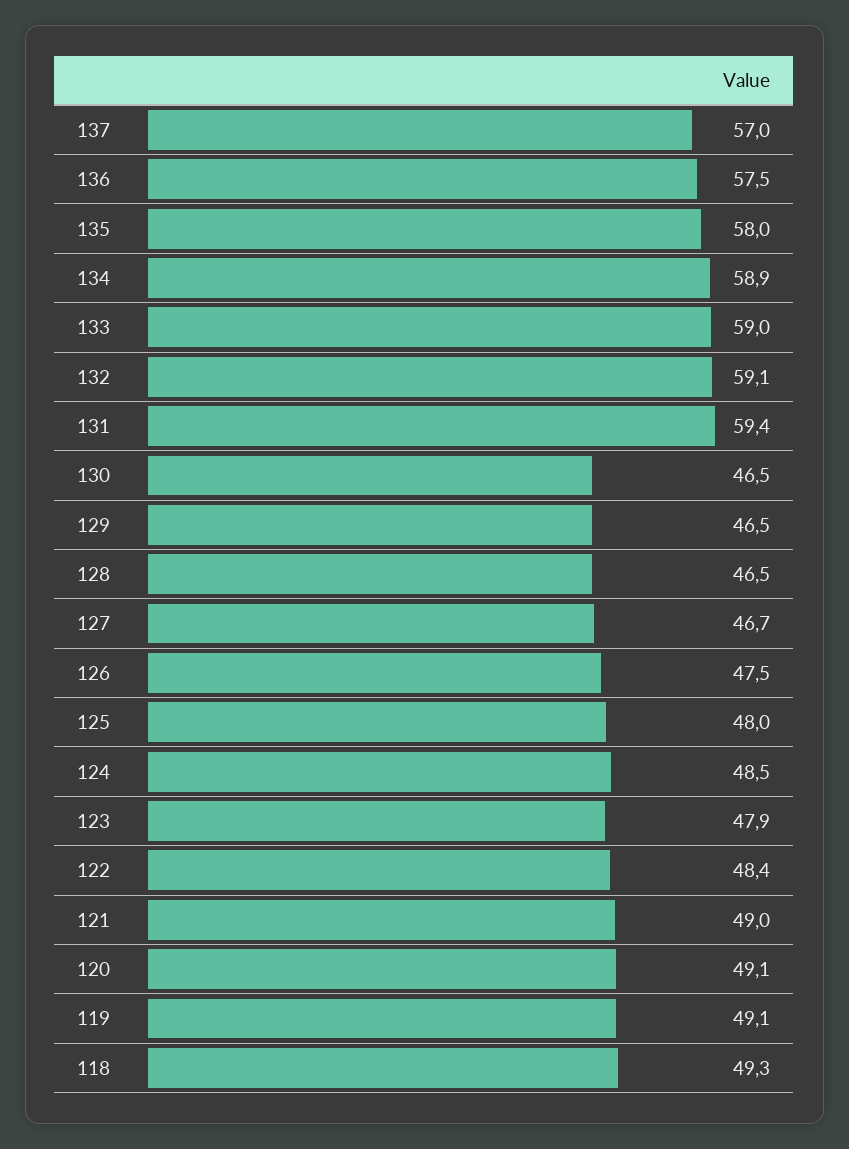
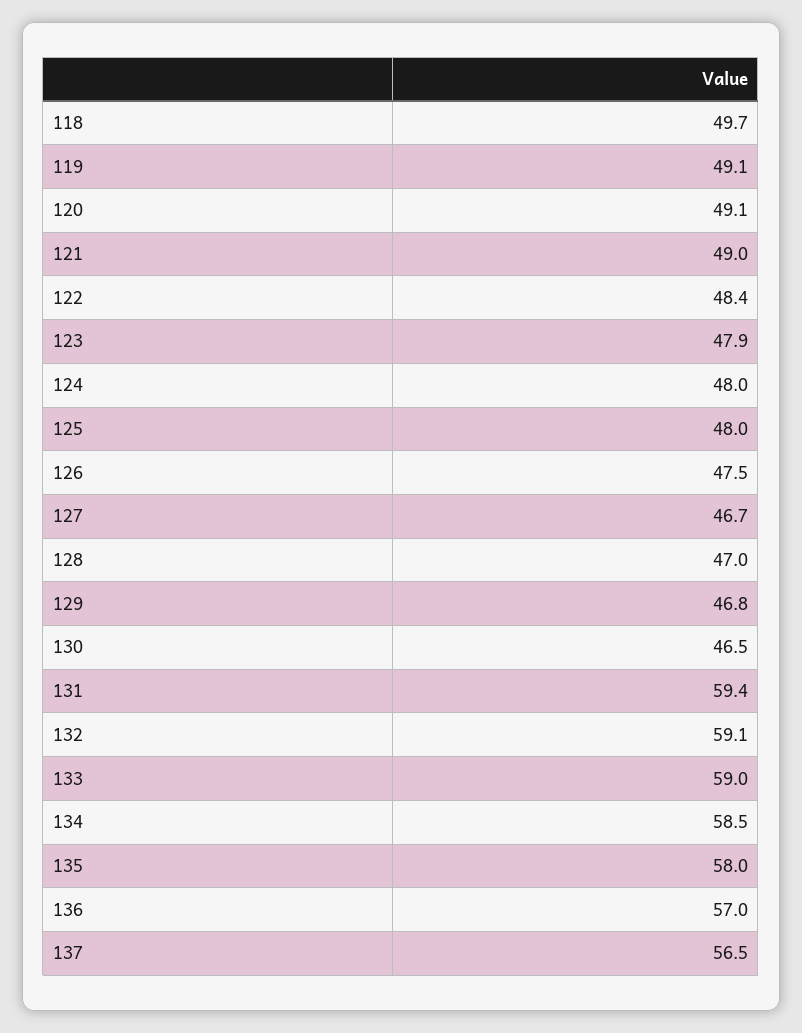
  {
-   "137": 57,
+   "137": 56.5,
-   "136": 57.5,
+   "136": 57,
    "135": 58,
-   "134": 58.9,
+   "134": 58.5,
    "133": 59,
    "132": 59.1,
    "131": 59.4,
    "130": 46.5,
-   "129": 46.5,
+   "129": 46.8,
-   "128": 46.5,
+   "128": 47,
    "127": 46.7,
    "126": 47.5,
    "125": 48,
-   "124": 48.5,
+   "124": 48,
    "123": 47.9,
    "122": 48.4,
    "121": 49,
    "120": 49.1,
    "119": 49.1,
-   "118": 49.3
+   "118": 49.7
  }

